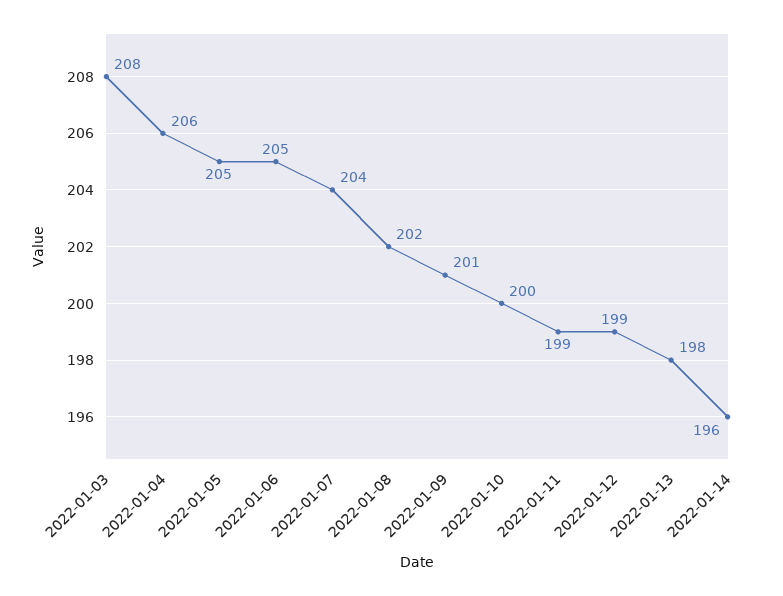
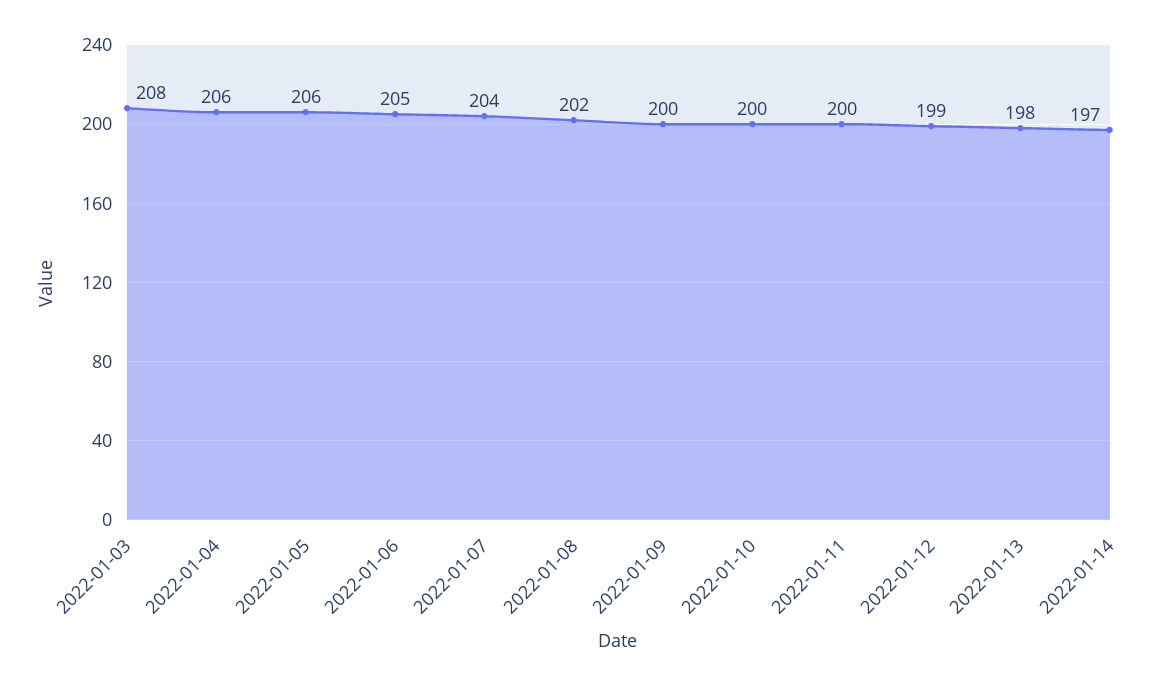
  {
    "2022-01-03": 208,
    "2022-01-04": 206,
-   "2022-01-05": 205,
+   "2022-01-05": 206,
    "2022-01-06": 205,
    "2022-01-07": 204,
    "2022-01-08": 202,
-   "2022-01-09": 201,
+   "2022-01-09": 200,
    "2022-01-10": 200,
-   "2022-01-11": 199,
+   "2022-01-11": 200,
    "2022-01-12": 199,
    "2022-01-13": 198,
-   "2022-01-14": 196
+   "2022-01-14": 197
  }

